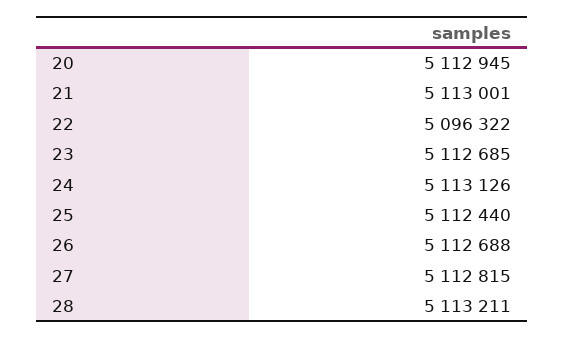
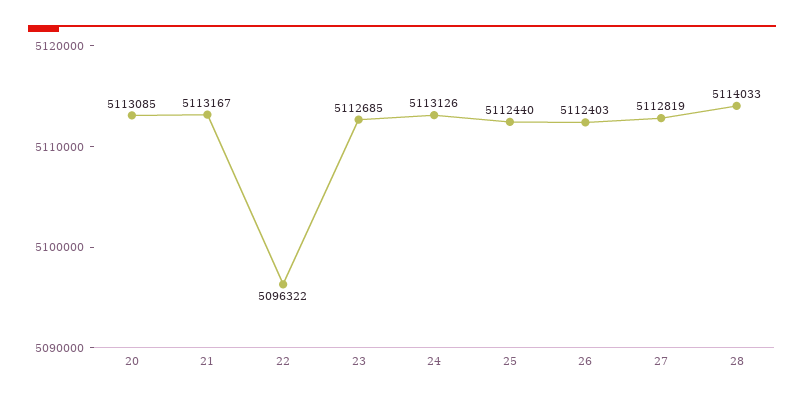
  {
-   "20": 5112945,
+   "20": 5113085,
-   "21": 5113001,
+   "21": 5113167,
    "22": 5096322,
    "23": 5112685,
    "24": 5113126,
    "25": 5112440,
-   "26": 5112688,
+   "26": 5112403,
-   "27": 5112815,
+   "27": 5112819,
-   "28": 5113211
+   "28": 5114033
  }

